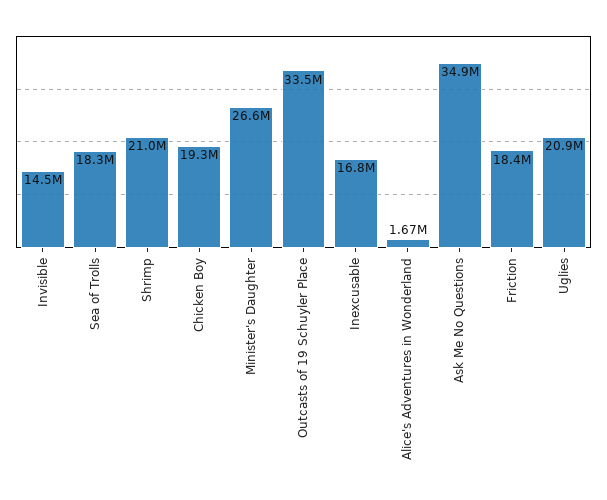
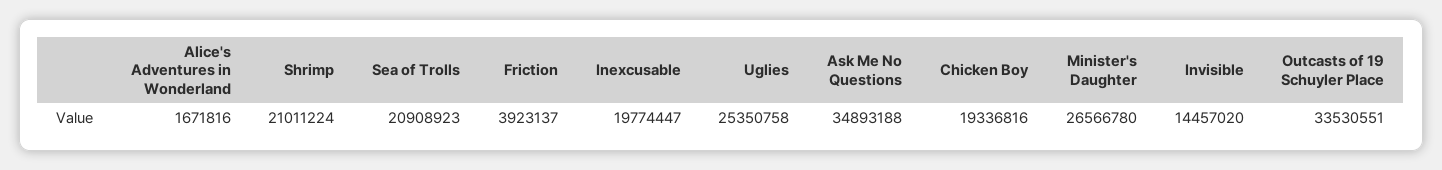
  {
    "Invisible": 14457020,
-   "Sea of Trolls": 18300000,
+   "Sea of Trolls": 20908923,
    "Shrimp": 21011224,
    "Chicken Boy": 19336816,
    "Minister's Daughter": 26566780,
    "Outcasts of 19 Schuyler Place": 33530551,
-   "Inexcusable": 16800000,
+   "Inexcusable": 19774447,
    "Alice's Adventures in Wonderland": 1671816,
    "Ask Me No Questions": 34893188,
-   "Friction": 18400000,
+   "Friction": 3923137,
-   "Uglies": 20900000
+   "Uglies": 25350758
  }

